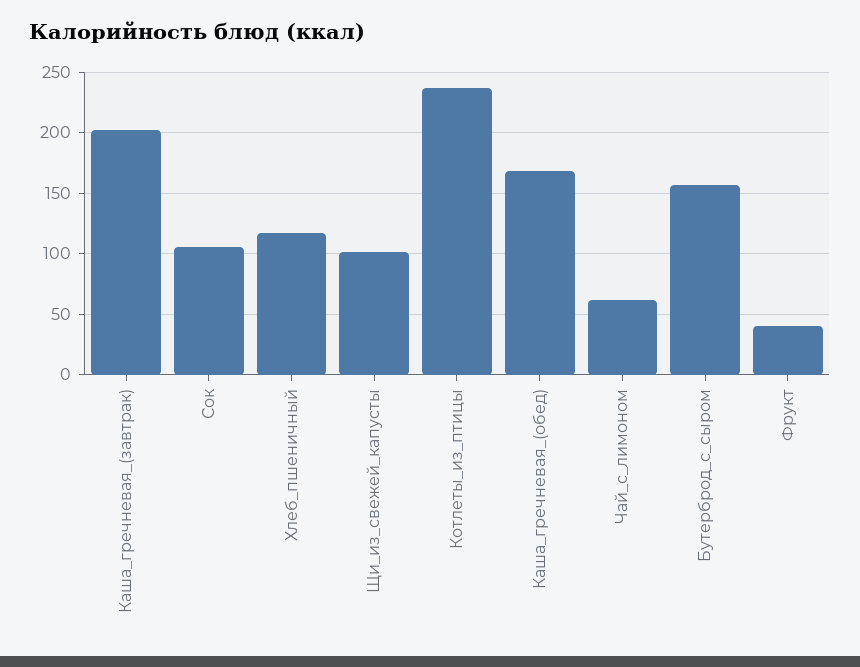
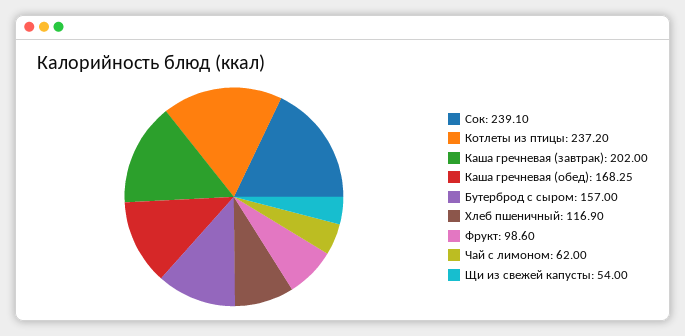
  {
    "Каша_гречневая_(завтрак)": 202,
-   "Сок": 105,
+   "Сок": 239.1,
    "Хлеб_пшеничный": 116.9,
-   "Щи_из_свежей_капусты": 100,
+   "Щи_из_свежей_капусты": 54,
    "Котлеты_из_птицы": 237.2,
    "Каша_гречневая_(обед)": 168.25,
    "Чай_с_лимоном": 62,
    "Бутерброд_с_сыром": 157,
-   "Фрукт": 40
+   "Фрукт": 98.6
  }

